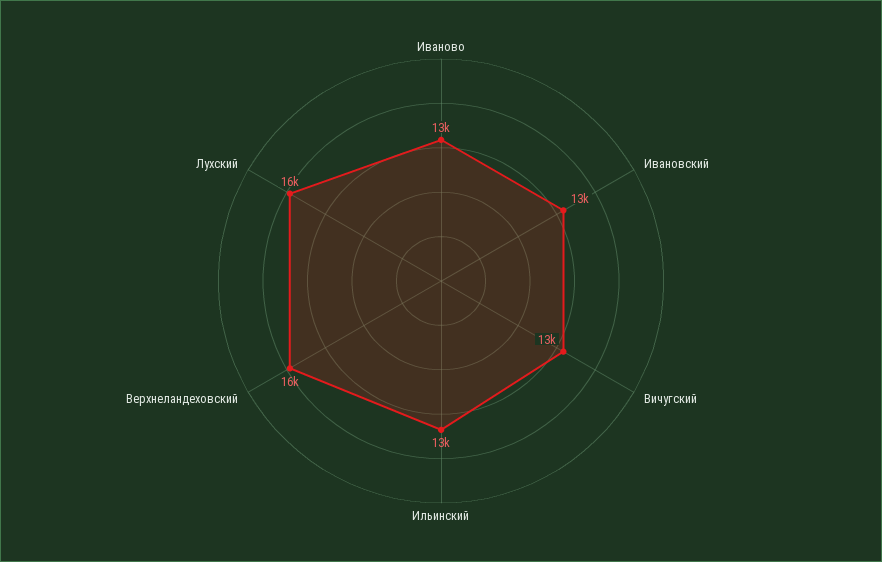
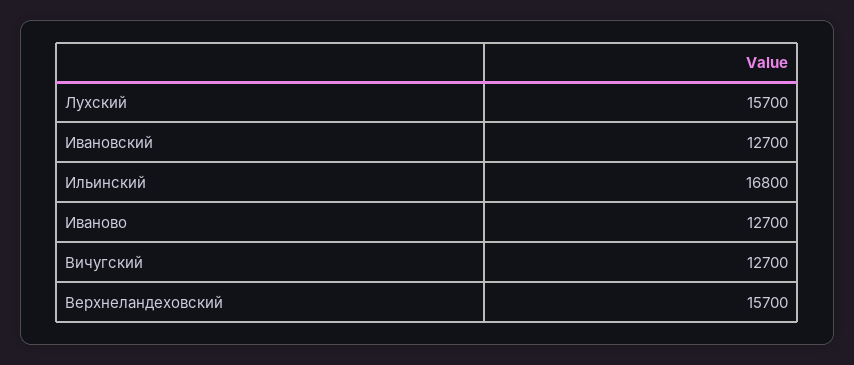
  {
    "Иваново": 12700,
    "Ивановский": 12700,
    "Вичугский": 12700,
-   "Ильинский": 13000,
+   "Ильинский": 16800,
    "Верхнеландеховский": 15700,
    "Лухский": 15700
  }

